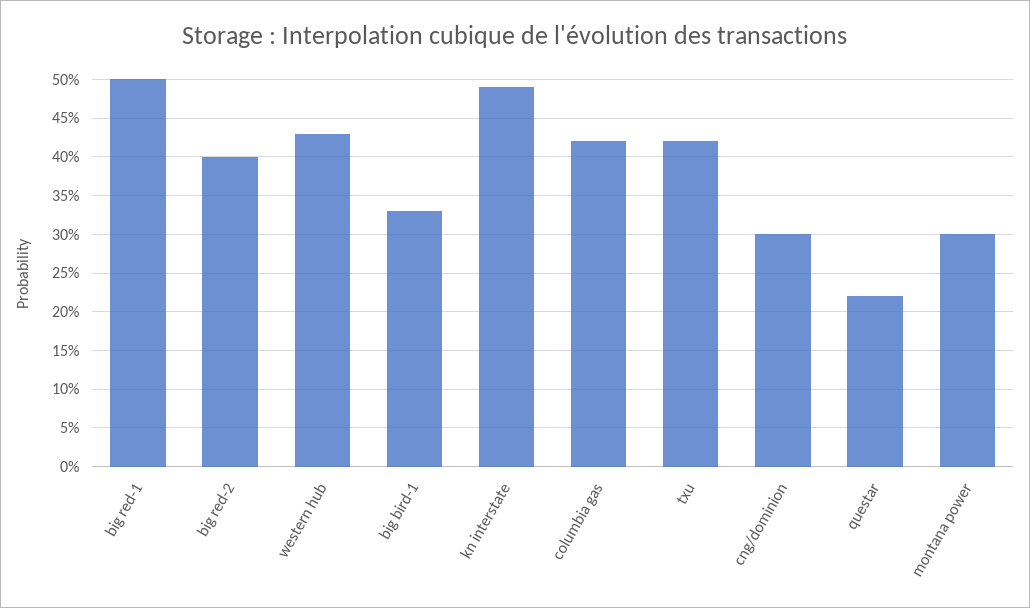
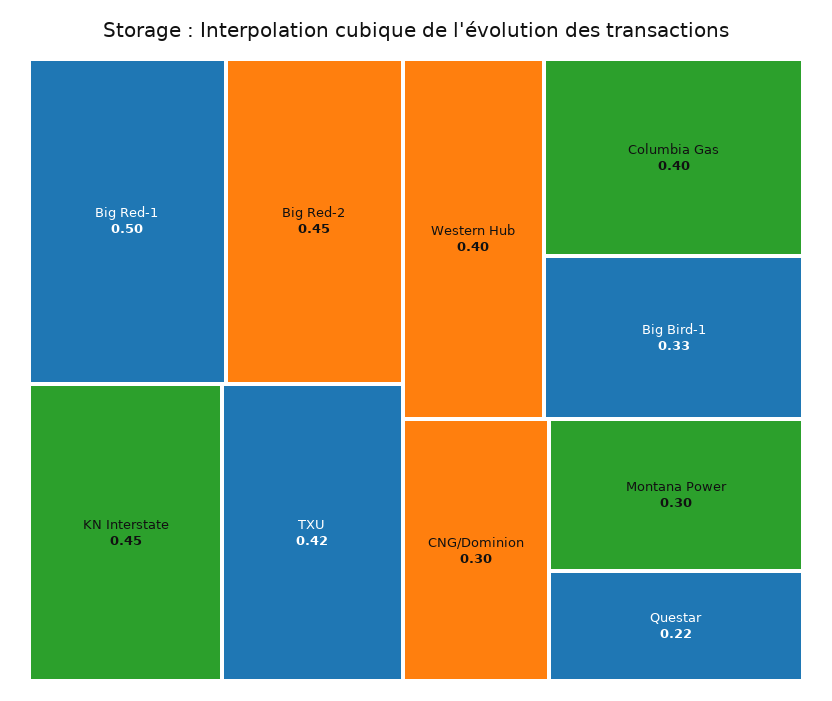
  {
    "big red-1": 0.5,
-   "big red-2": 0.4,
+   "big red-2": 0.45,
-   "western hub": 0.43,
+   "western hub": 0.4,
    "big bird-1": 0.33,
-   "kn interstate": 0.49,
+   "kn interstate": 0.45,
-   "columbia gas": 0.42,
+   "columbia gas": 0.4,
    "txu": 0.42,
    "cng/dominion": 0.3,
    "questar": 0.22,
    "montana power": 0.3
  }

